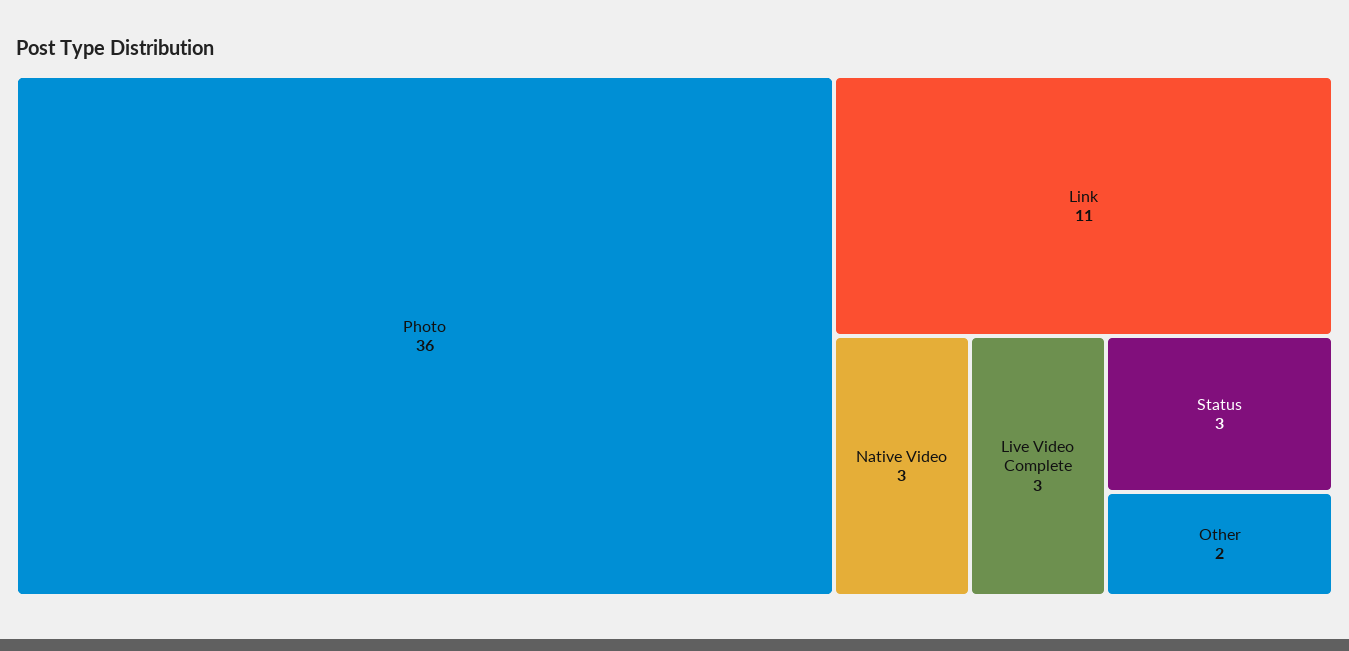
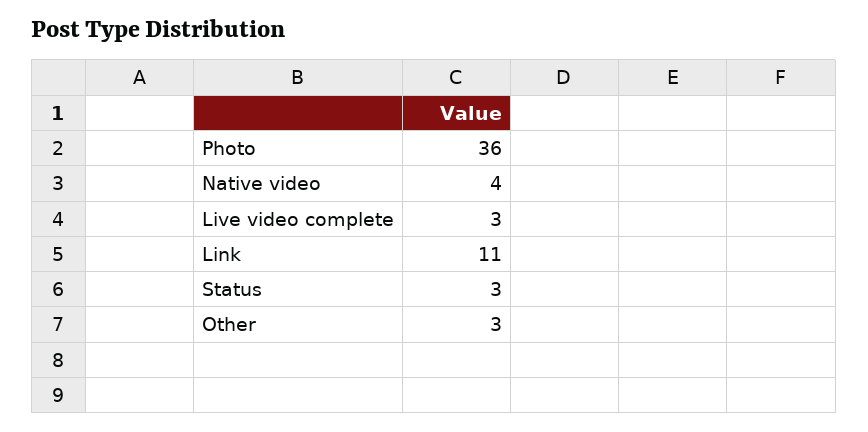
  {
    "Photo": 36,
    "Link": 11,
-   "Native Video": 3,
+   "Native Video": 4,
    "Live Video Complete": 3,
    "Status": 3,
-   "Other": 2
+   "Other": 3
  }

